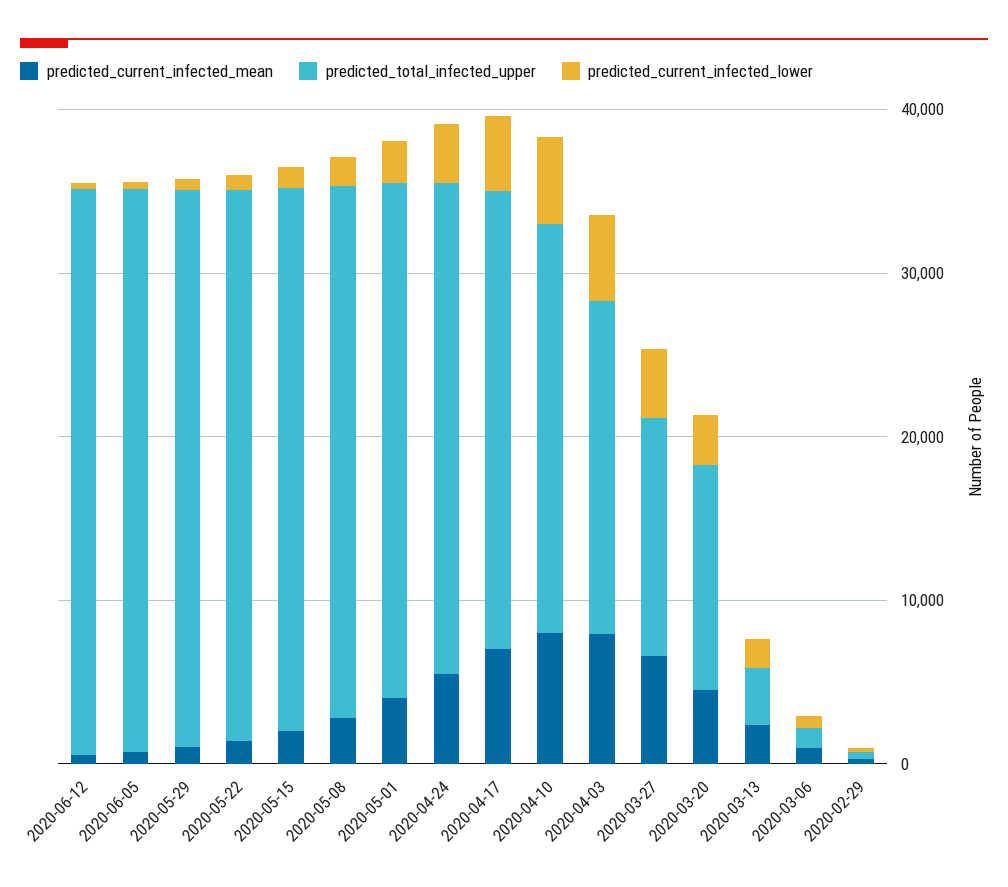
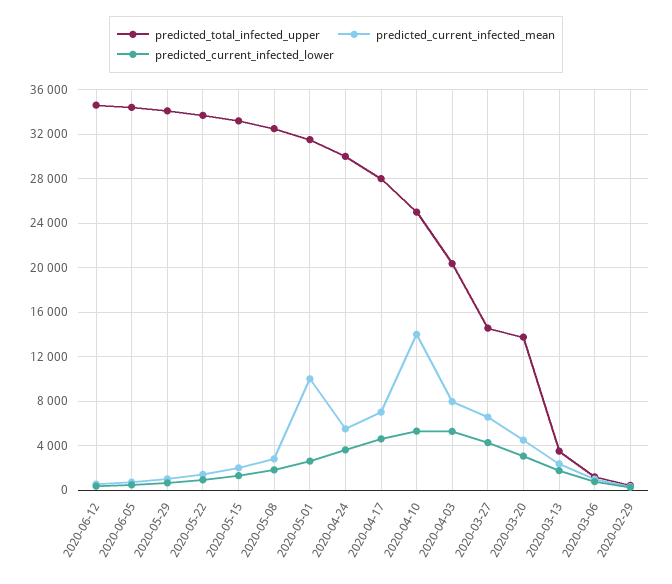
  {
    "predicted_current_infected_mean": {
      "2020-06-12": 1000,
      "2020-06-05": 1000,
      "2020-05-29": 1000,
      "2020-05-22": 1000,
      "2020-05-15": 2000,
      "2020-05-08": 3000,
-     "2020-05-01": 4000,
+     "2020-05-01": 10000,
      "2020-04-24": 6000,
      "2020-04-17": 7000,
-     "2020-04-10": 8000,
+     "2020-04-10": 14000,
      "2020-04-03": 8000,
      "2020-03-27": 7000,
      "2020-03-20": 4000,
      "2020-03-13": 2000,
      "2020-03-06": 1000,
      "2020-02-29": 0
    },
    "predicted_total_infected_upper": {
      "2020-06-12": 35000,
      "2020-06-05": 34000,
      "2020-05-29": 34000,
      "2020-05-22": 34000,
      "2020-05-15": 33000,
      "2020-05-08": 33000,
      "2020-05-01": 32000,
      "2020-04-24": 30000,
      "2020-04-17": 28000,
      "2020-04-10": 25000,
      "2020-04-03": 20000,
      "2020-03-27": 15000,
      "2020-03-20": 14000,
      "2020-03-13": 4000,
      "2020-03-06": 1000,
      "2020-02-29": 0
    },
    "predicted_current_infected_lower": {
      "2020-06-12": 0,
      "2020-06-05": 0,
      "2020-05-29": 1000,
      "2020-05-22": 1000,
      "2020-05-15": 1000,
      "2020-05-08": 2000,
      "2020-05-01": 3000,
      "2020-04-24": 4000,
      "2020-04-17": 5000,
      "2020-04-10": 5000,
      "2020-04-03": 5000,
      "2020-03-27": 4000,
      "2020-03-20": 3000,
      "2020-03-13": 2000,
      "2020-03-06": 1000,
      "2020-02-29": 0
    }
  }

